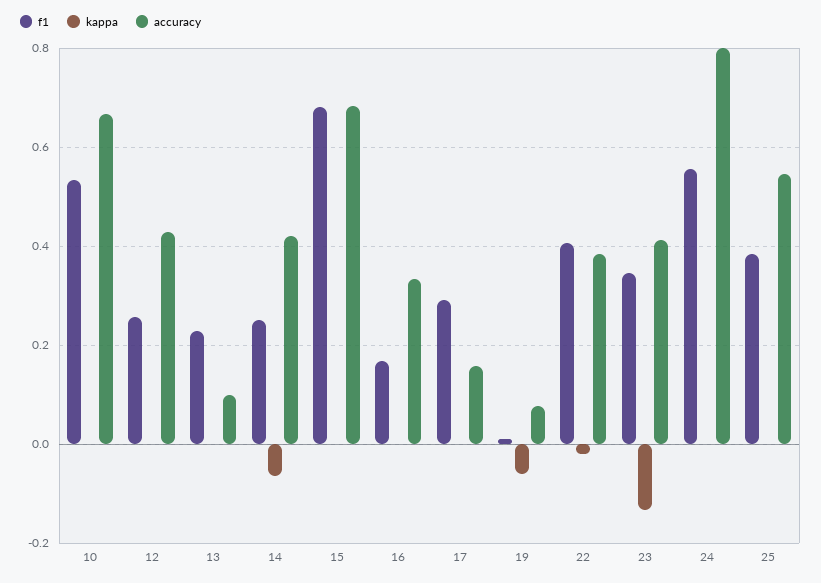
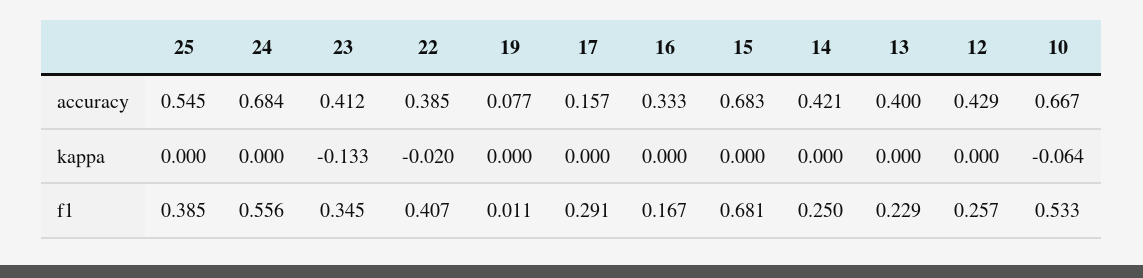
  {
    "f1": {
      "10": 0.533,
      "12": 0.257,
      "13": 0.229,
      "14": 0.25,
      "15": 0.681,
      "16": 0.167,
      "17": 0.291,
      "19": 0.011,
      "22": 0.407,
      "23": 0.345,
      "24": 0.556,
      "25": 0.385
    },
    "kappa": {
-     "10": 0,
+     "10": -0.064,
      "12": 0,
      "13": 0,
-     "14": -0.06,
+     "14": 0,
      "15": 0,
      "16": 0,
      "17": 0,
-     "19": -0.06,
+     "19": 0,
      "22": -0.02,
      "23": -0.133,
      "24": 0,
      "25": 0
    },
    "accuracy": {
      "10": 0.667,
      "12": 0.429,
-     "13": 0.1,
+     "13": 0.4,
      "14": 0.421,
      "15": 0.683,
      "16": 0.333,
      "17": 0.157,
      "19": 0.077,
      "22": 0.385,
      "23": 0.412,
-     "24": 0.8,
+     "24": 0.684,
      "25": 0.545
    }
  }

